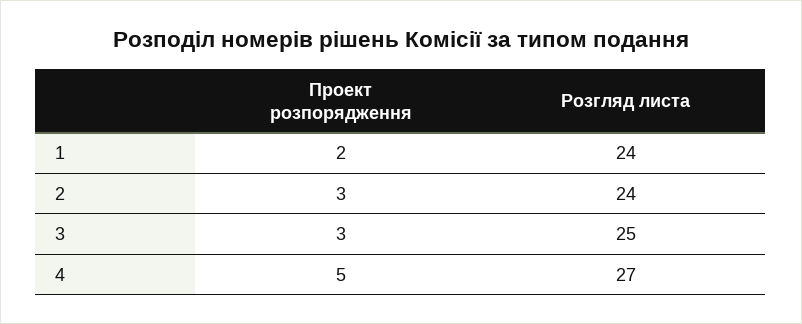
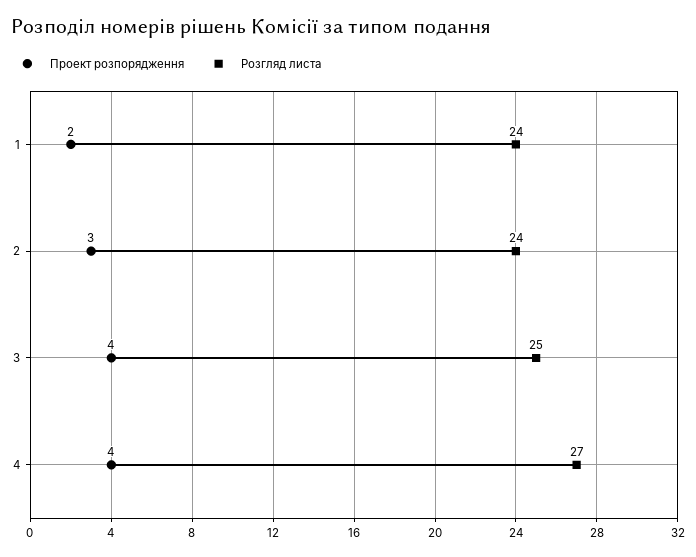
  {
    "Проект розпорядження": {
      "1": 2,
      "2": 3,
-     "3": 3,
+     "3": 4,
-     "4": 5
+     "4": 4
    },
    "Розгляд листа": {
      "1": 24,
      "2": 24,
      "3": 25,
      "4": 27
    }
  }

